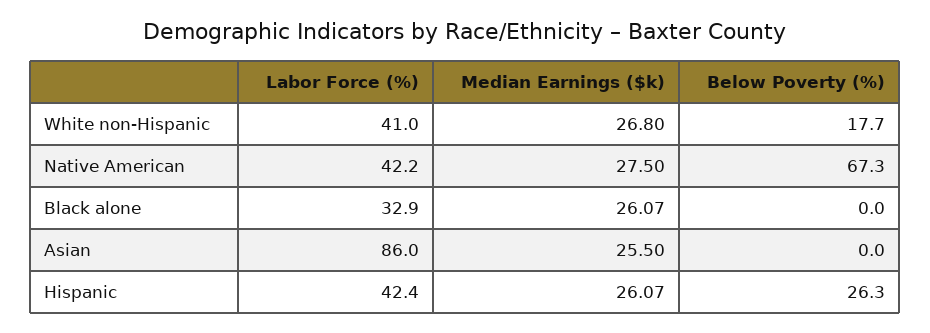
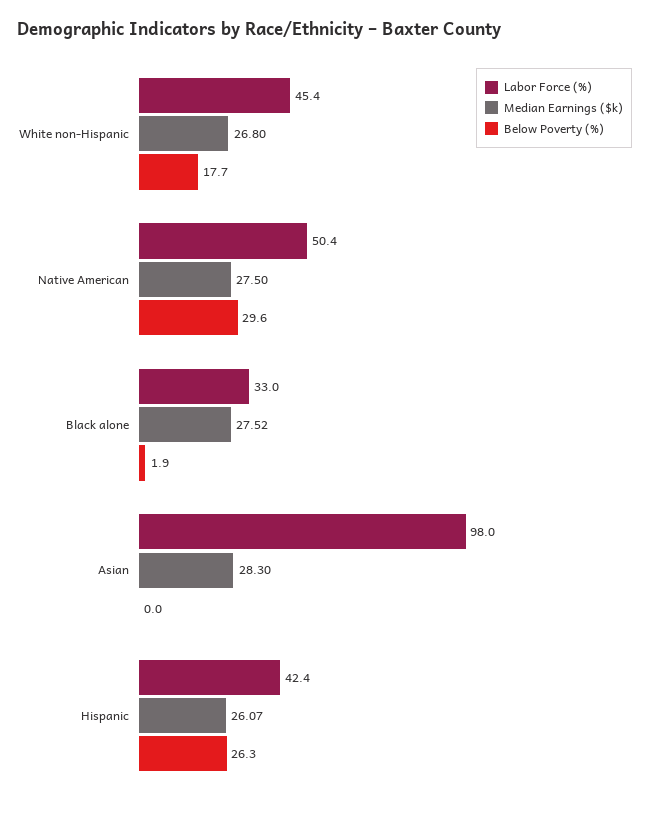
  {
    "Labor Force (%)": {
-     "White non-Hispanic": 41,
+     "White non-Hispanic": 45.4,
-     "Native American": 42.2,
+     "Native American": 50.4,
-     "Black alone": 32.9,
+     "Black alone": 33,
-     "Asian": 86,
+     "Asian": 98,
      "Hispanic": 42.4
    },
    "Median Earnings ($k)": {
      "White non-Hispanic": 26.8,
      "Native American": 27.5,
-     "Black alone": 26.07,
+     "Black alone": 27.52,
-     "Asian": 25.5,
+     "Asian": 28.3,
      "Hispanic": 26.07
    },
    "Below Poverty (%)": {
      "White non-Hispanic": 17.7,
-     "Native American": 67.3,
+     "Native American": 29.6,
-     "Black alone": 0,
+     "Black alone": 1.9,
      "Asian": 0,
      "Hispanic": 26.3
    }
  }

